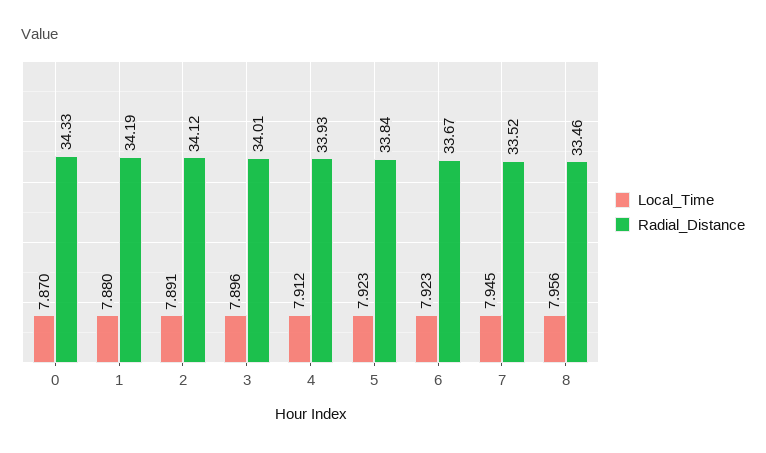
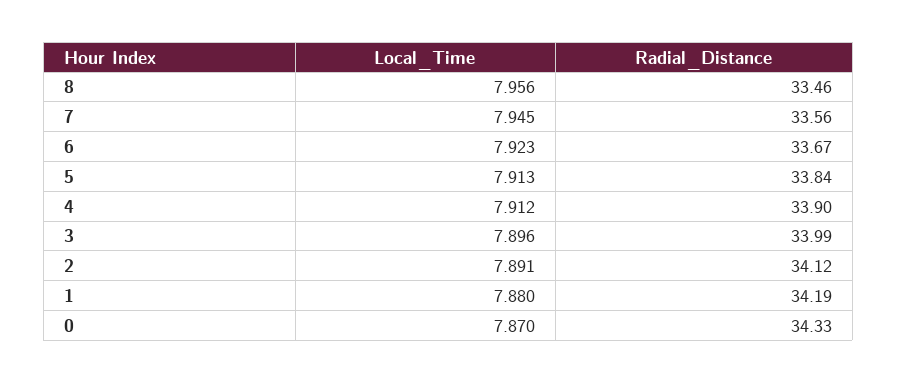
  {
    "Local_Time": {
      "0": 7.87,
      "1": 7.88,
      "2": 7.891,
      "3": 7.896,
      "4": 7.912,
-     "5": 7.923,
+     "5": 7.913,
      "6": 7.923,
      "7": 7.945,
      "8": 7.956
    },
    "Radial_Distance": {
      "0": 34.33,
      "1": 34.19,
      "2": 34.12,
-     "3": 34.01,
+     "3": 33.99,
-     "4": 33.93,
+     "4": 33.9,
      "5": 33.84,
      "6": 33.67,
-     "7": 33.52,
+     "7": 33.56,
      "8": 33.46
    }
  }

